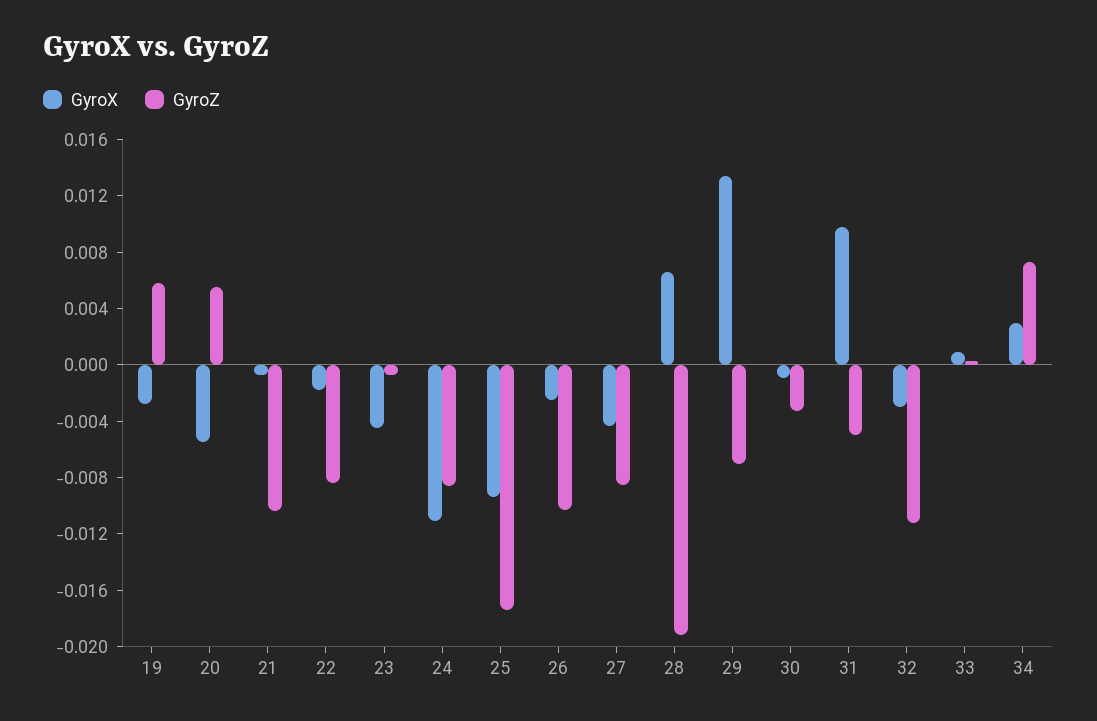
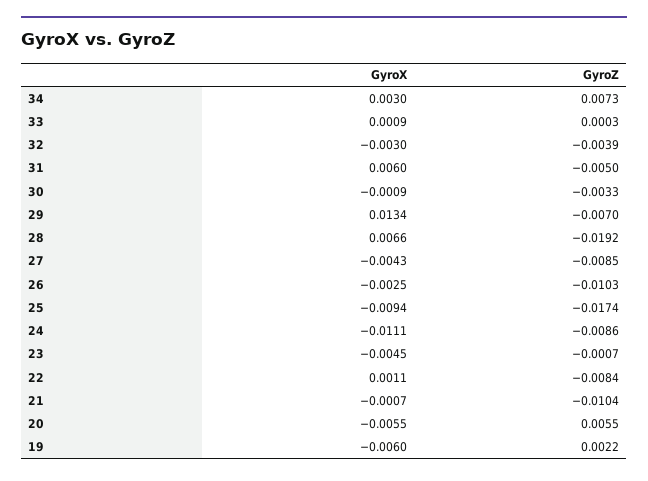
  {
    "GyroX": {
-     "19": -0.003,
+     "19": -0.006,
      "20": -0.0055,
      "21": -0.0007,
-     "22": -0.002,
+     "22": 0.0011,
      "23": -0.0045,
      "24": -0.0111,
      "25": -0.0094,
      "26": -0.0025,
      "27": -0.0043,
      "28": 0.0066,
      "29": 0.0134,
      "30": -0.0009,
-     "31": 0.01,
+     "31": 0.006,
      "32": -0.003,
      "33": 0.0009,
      "34": 0.003
    },
    "GyroZ": {
-     "19": 0.006,
+     "19": 0.0022,
      "20": 0.0055,
      "21": -0.0104,
      "22": -0.0084,
      "23": -0.0007,
      "24": -0.0086,
      "25": -0.0174,
      "26": -0.0103,
      "27": -0.0085,
      "28": -0.0192,
      "29": -0.007,
      "30": -0.0033,
      "31": -0.005,
-     "32": -0.011,
+     "32": -0.0039,
      "33": 0.0003,
      "34": 0.0073
    }
  }

